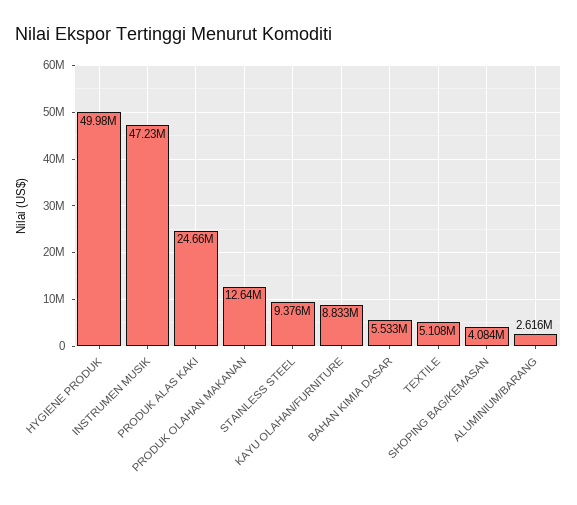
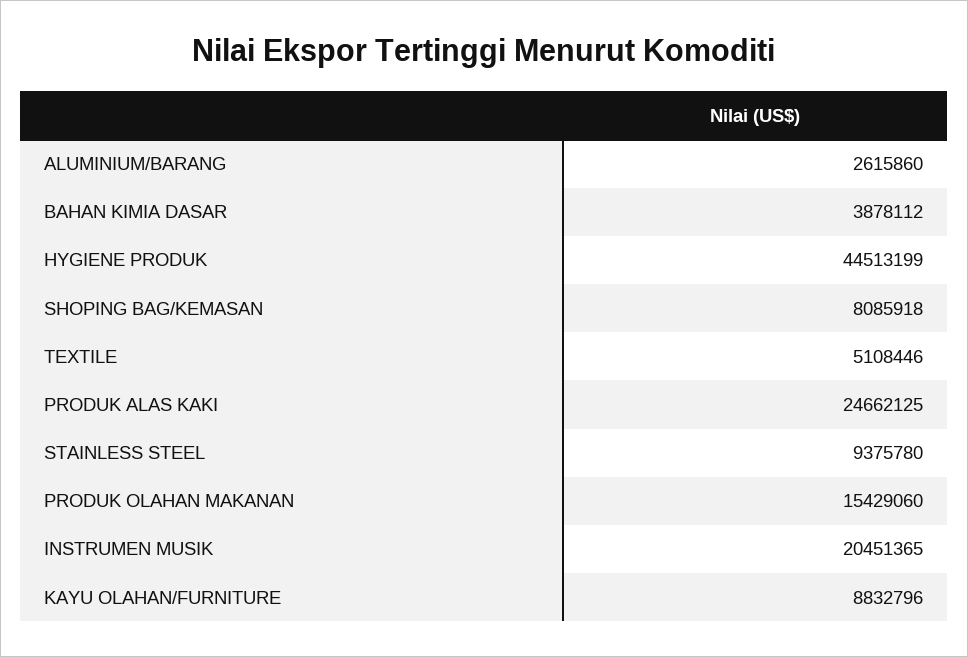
  {
-   "HYGIENE PRODUK": 49980000,
+   "HYGIENE PRODUK": 44513199,
-   "INSTRUMEN MUSIK": 47230000,
+   "INSTRUMEN MUSIK": 20451365,
    "PRODUK ALAS KAKI": 24662125,
-   "PRODUK OLAHAN MAKANAN": 12640000,
+   "PRODUK OLAHAN MAKANAN": 15429060,
    "STAINLESS STEEL": 9375780,
    "KAYU OLAHAN/FURNITURE": 8832796,
-   "BAHAN KIMIA DASAR": 5533000,
+   "BAHAN KIMIA DASAR": 3878112,
    "TEXTILE": 5108446,
-   "SHOPING BAG/KEMASAN": 4084000,
+   "SHOPING BAG/KEMASAN": 8085918,
    "ALUMINIUM/BARANG": 2615860
  }

